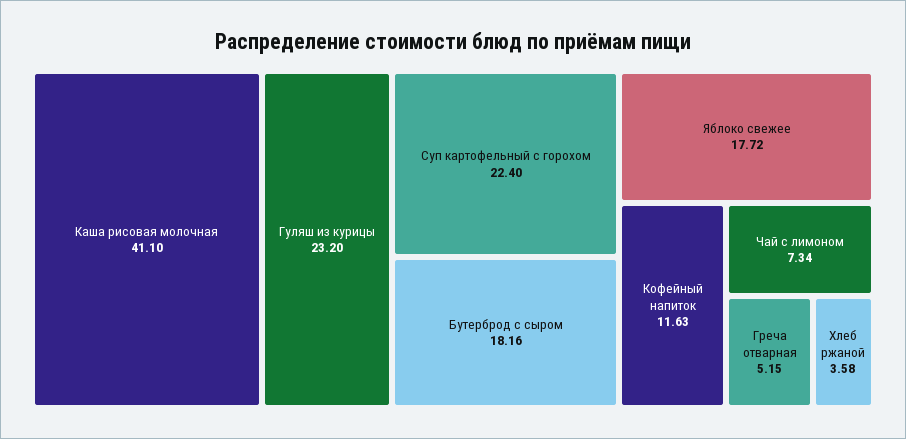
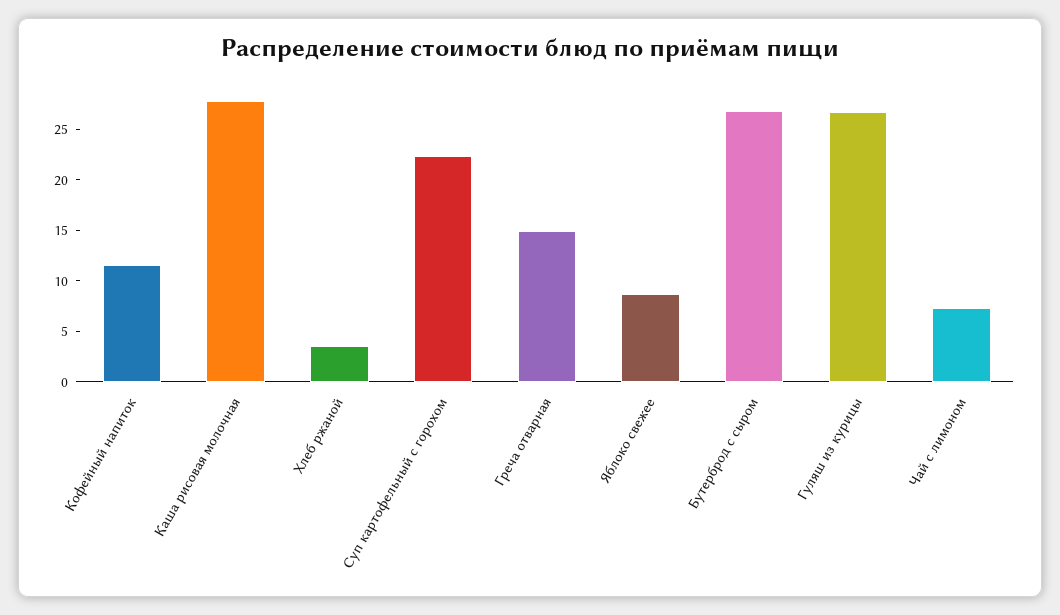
  {
-   "Каша рисовая молочная": 41.1,
+   "Каша рисовая молочная": 28,
-   "Гуляш из курицы": 23.2,
+   "Гуляш из курицы": 27,
    "Суп картофельный с горохом": 22.4,
-   "Бутерброд с сыром": 18.16,
+   "Бутерброд с сыром": 27,
-   "Яблоко свежее": 17.72,
+   "Яблоко свежее": 9,
    "Кофейный напиток": 11.63,
    "Чай с лимоном": 7.34,
-   "Греча отварная": 5.15,
+   "Греча отварная": 15,
    "Хлеб ржаной": 3.58
  }

